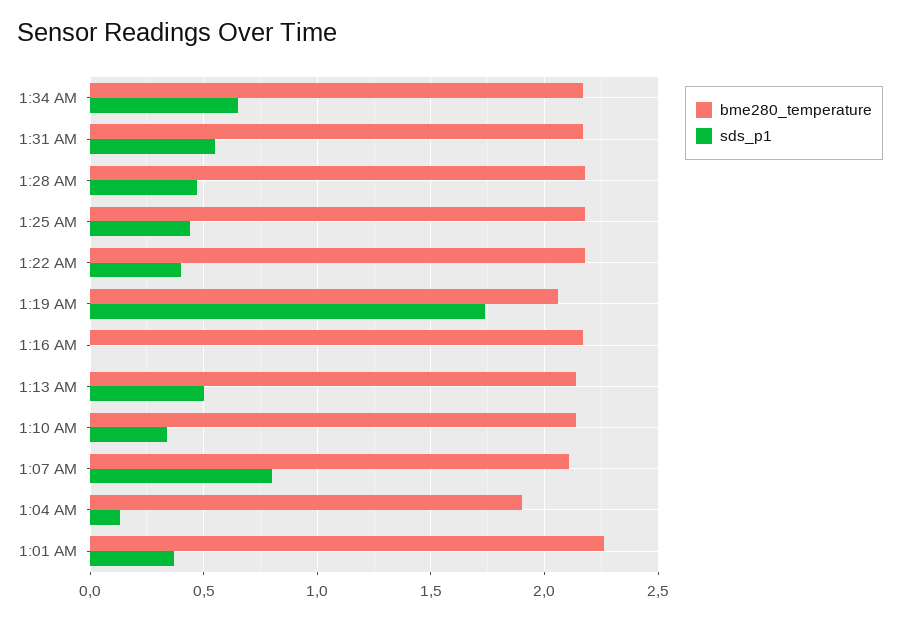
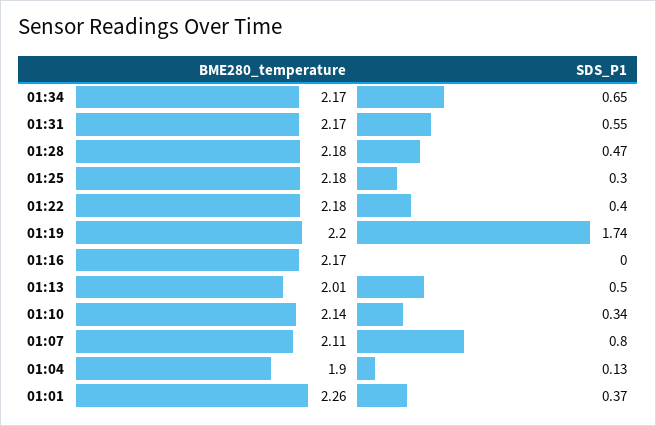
  {
    "bme280_temperature": {
      "1:34 AM": 2.17,
      "1:31 AM": 2.17,
      "1:28 AM": 2.18,
      "1:25 AM": 2.18,
      "1:22 AM": 2.18,
-     "1:19 AM": 2.05,
+     "1:19 AM": 2.2,
      "1:16 AM": 2.17,
-     "1:13 AM": 2.15,
+     "1:13 AM": 2.01,
      "1:10 AM": 2.14,
      "1:07 AM": 2.11,
      "1:04 AM": 1.9,
      "1:01 AM": 2.26
    },
    "sds_p1": {
      "1:34 AM": 0.65,
      "1:31 AM": 0.55,
      "1:28 AM": 0.47,
-     "1:25 AM": 0.45,
+     "1:25 AM": 0.3,
      "1:22 AM": 0.4,
      "1:19 AM": 1.74,
      "1:16 AM": 0,
      "1:13 AM": 0.5,
      "1:10 AM": 0.34,
      "1:07 AM": 0.8,
      "1:04 AM": 0.13,
      "1:01 AM": 0.37
    }
  }

